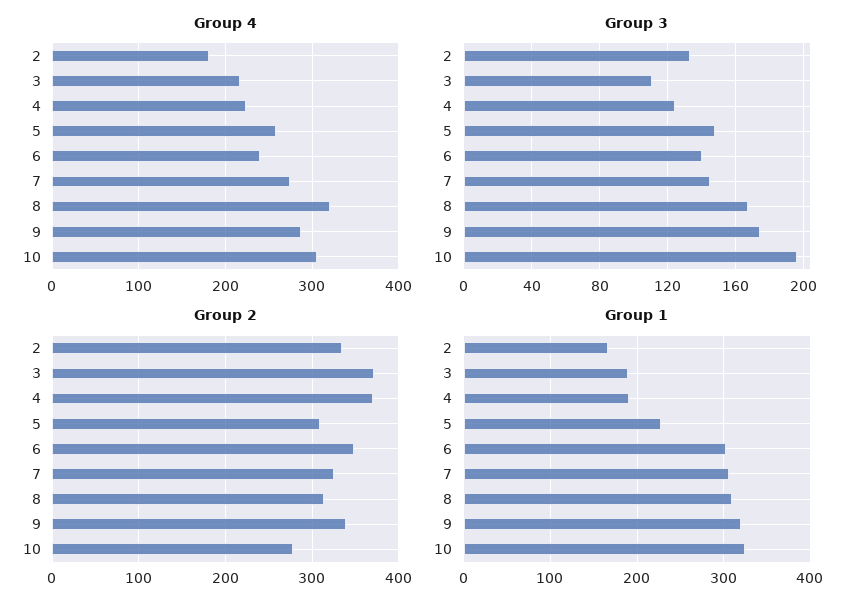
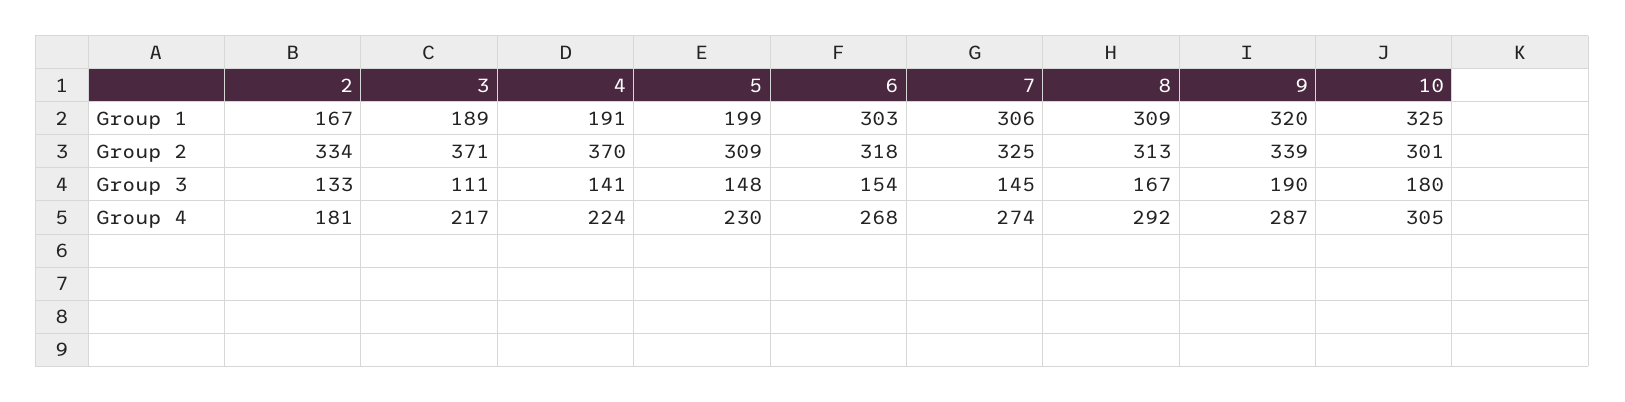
  {
    "Group 4": {
      "2": 181,
      "3": 217,
      "4": 224,
-     "5": 260,
+     "5": 230,
-     "6": 240,
+     "6": 268,
      "7": 274,
-     "8": 320,
+     "8": 292,
      "9": 287,
      "10": 305
    },
    "Group 3": {
      "2": 133,
      "3": 111,
-     "4": 125,
+     "4": 141,
      "5": 148,
-     "6": 140,
+     "6": 154,
      "7": 145,
      "8": 167,
-     "9": 175,
+     "9": 190,
-     "10": 195
+     "10": 180
    },
    "Group 2": {
      "2": 334,
      "3": 371,
      "4": 370,
      "5": 309,
-     "6": 350,
+     "6": 318,
      "7": 325,
      "8": 313,
      "9": 339,
-     "10": 280
+     "10": 301
    },
    "Group 1": {
      "2": 167,
      "3": 189,
      "4": 191,
-     "5": 230,
+     "5": 199,
      "6": 303,
      "7": 306,
      "8": 309,
      "9": 320,
      "10": 325
    }
  }

